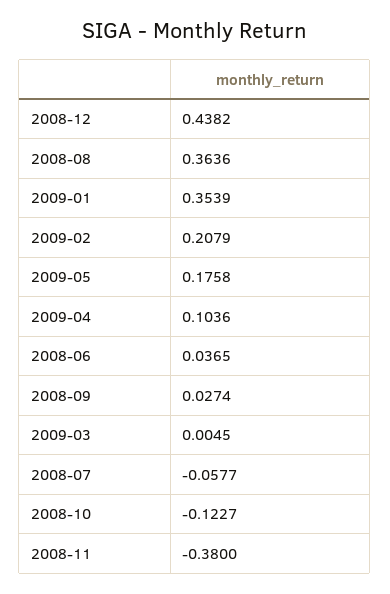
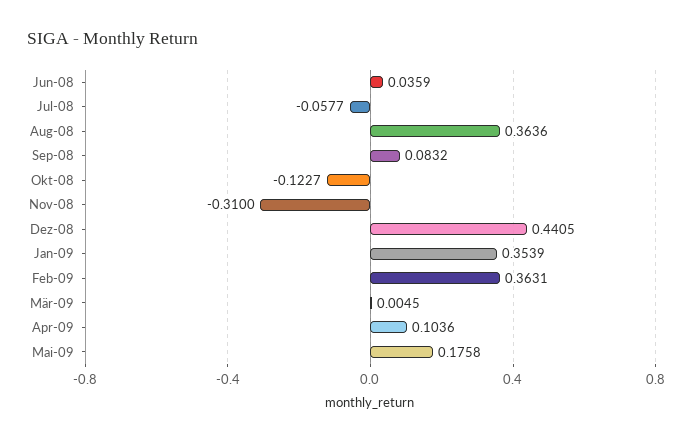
  {
-   "2008-12": 0.4382,
+   "2008-12": 0.4405,
    "2008-08": 0.3636,
    "2009-01": 0.3539,
-   "2009-02": 0.2079,
+   "2009-02": 0.3631,
    "2009-05": 0.1758,
    "2009-04": 0.1036,
-   "2008-06": 0.0365,
+   "2008-06": 0.0359,
-   "2008-09": 0.0274,
+   "2008-09": 0.0832,
    "2009-03": 0.0045,
    "2008-07": -0.0577,
    "2008-10": -0.1227,
-   "2008-11": -0.38
+   "2008-11": -0.31
  }

